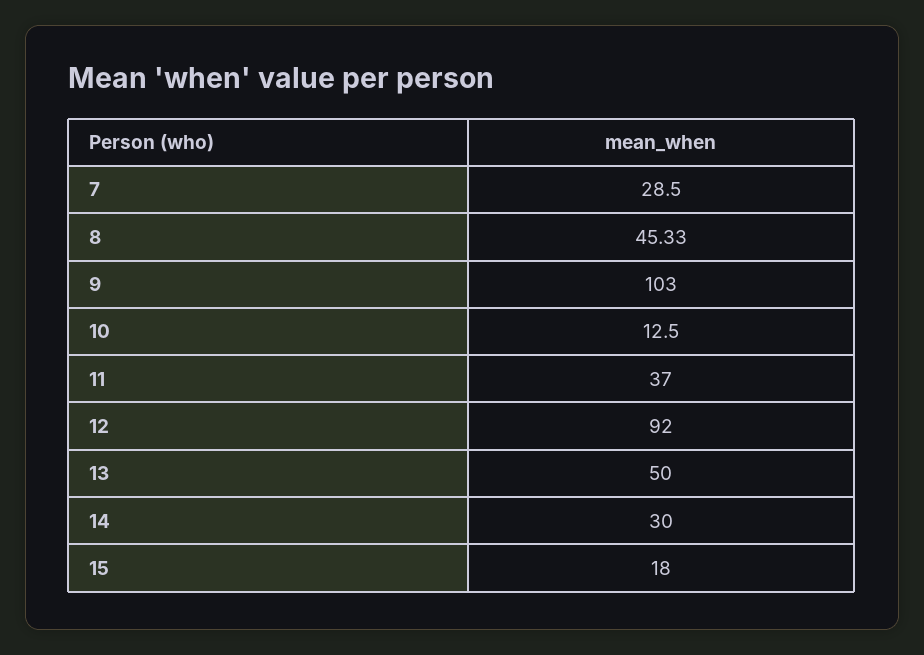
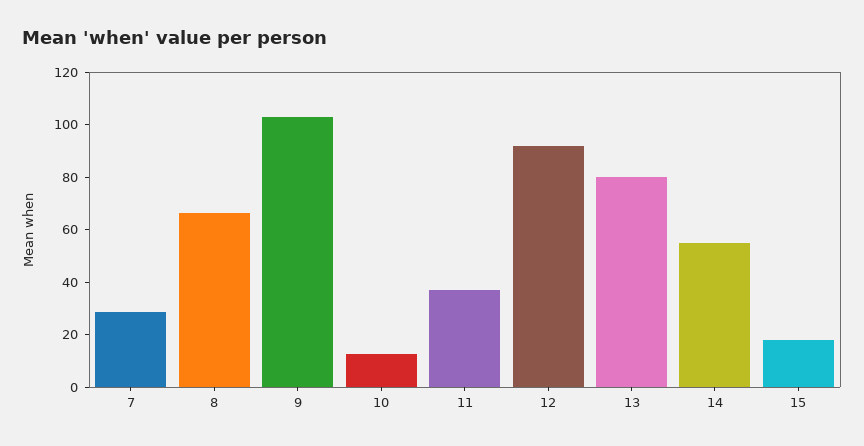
  {
    "7": 28.5,
-   "8": 45.33,
+   "8": 65,
    "9": 103,
    "10": 12.5,
    "11": 37,
    "12": 92,
-   "13": 50,
+   "13": 80,
-   "14": 30,
+   "14": 55,
    "15": 18
  }

